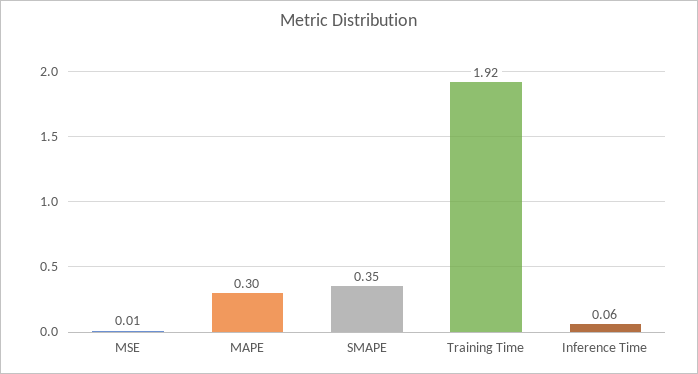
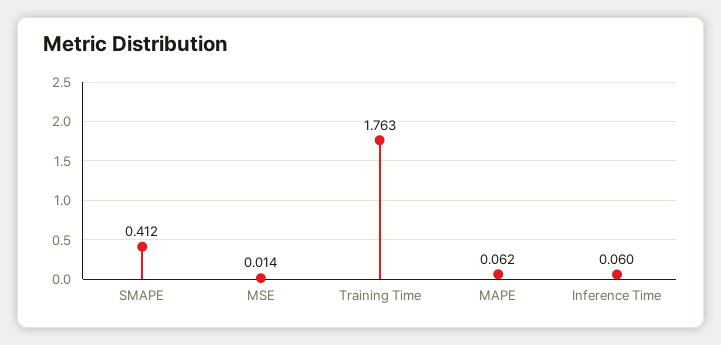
  {
    "MSE": 0.014,
-   "MAPE": 0.3,
+   "MAPE": 0.062,
-   "SMAPE": 0.35,
+   "SMAPE": 0.412,
-   "Training Time": 1.92,
+   "Training Time": 1.763,
    "Inference Time": 0.06
  }

